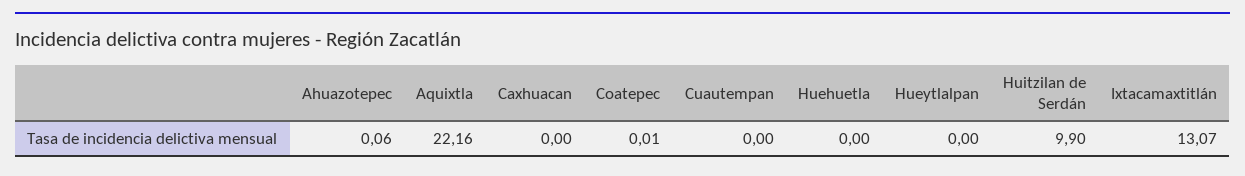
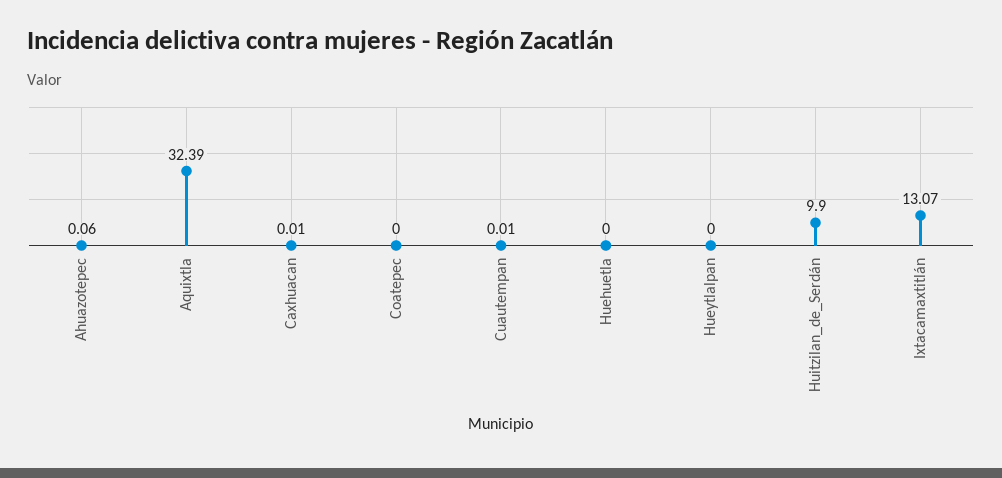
  {
    "Ahuazotepec": 0.06,
-   "Aquixtla": 22.16,
+   "Aquixtla": 32.39,
-   "Caxhuacan": 0,
+   "Caxhuacan": 0.01,
-   "Coatepec": 0.01,
+   "Coatepec": 0,
-   "Cuautempan": 0,
+   "Cuautempan": 0.01,
    "Huehuetla": 0,
    "Hueytlalpan": 0,
    "Huitzilan de Serdán": 9.9,
    "Ixtacamaxtitlán": 13.07
  }

